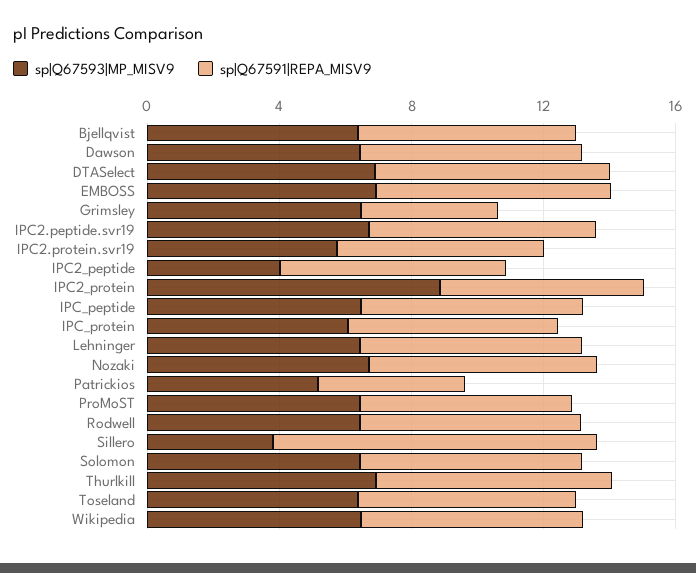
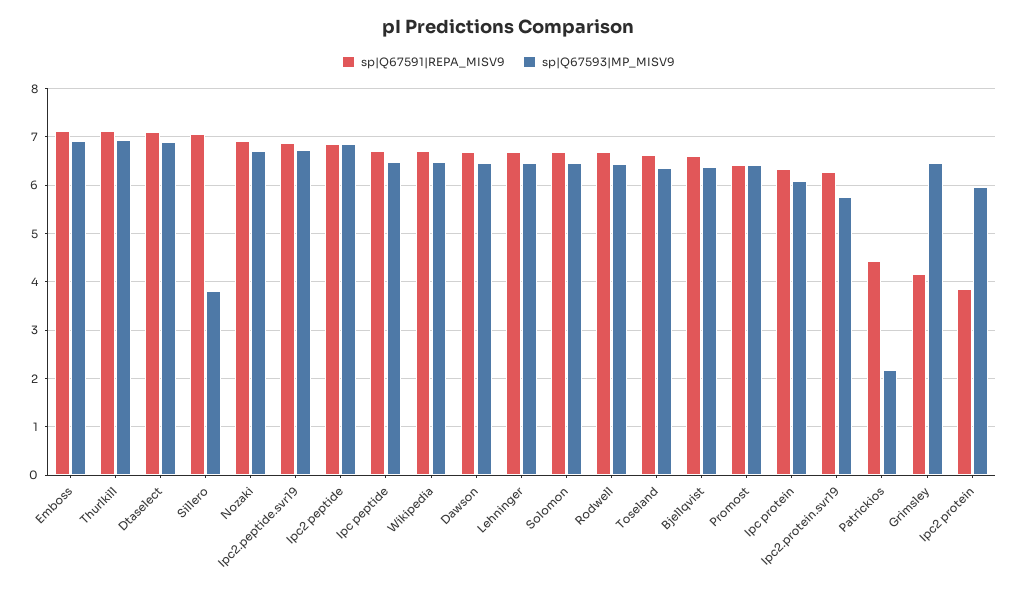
  {
    "sp|Q67593|MP_MISV9": {
      "Bjellqvist": 6.4,
      "Dawson": 6.4,
      "DTASelect": 6.8,
      "EMBOSS": 7,
      "Grimsley": 6.4,
      "IPC2.peptide.svr19": 6.8,
      "IPC2.protein.svr19": 5.8,
-     "IPC2_peptide": 4,
+     "IPC2_peptide": 6.8,
-     "IPC2_protein": 9,
+     "IPC2_protein": 6,
      "IPC_peptide": 6.4,
      "IPC_protein": 6,
      "Lehninger": 6.4,
      "Nozaki": 6.8,
-     "Patrickios": 5,
+     "Patrickios": 2.2,
      "ProMoST": 6.4,
      "Rodwell": 6.4,
      "Sillero": 3.8,
      "Solomon": 6.4,
      "Thurlkill": 7,
      "Toseland": 6.4,
      "Wikipedia": 6.4
    },
    "sp|Q67591|REPA_MISV9": {
      "Bjellqvist": 6.6,
      "Dawson": 6.6,
      "DTASelect": 7.2,
      "EMBOSS": 7.2,
      "Grimsley": 4.2,
      "IPC2.peptide.svr19": 6.8,
      "IPC2.protein.svr19": 6.2,
      "IPC2_peptide": 6.8,
-     "IPC2_protein": 6,
+     "IPC2_protein": 3.8,
      "IPC_peptide": 6.8,
      "IPC_protein": 6.4,
      "Lehninger": 6.6,
      "Nozaki": 7,
      "Patrickios": 4.4,
      "ProMoST": 6.4,
      "Rodwell": 6.6,
-     "Sillero": 10,
+     "Sillero": 7,
      "Solomon": 6.6,
      "Thurlkill": 7.2,
      "Toseland": 6.6,
      "Wikipedia": 6.8
    }
  }

